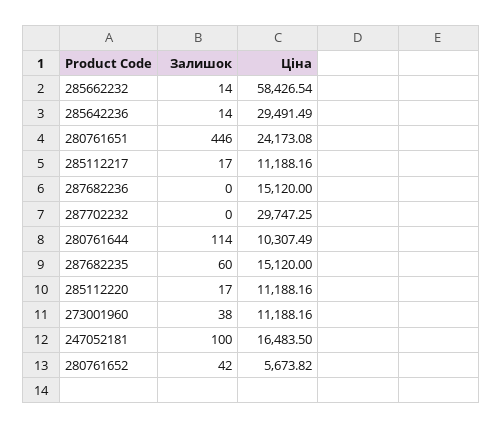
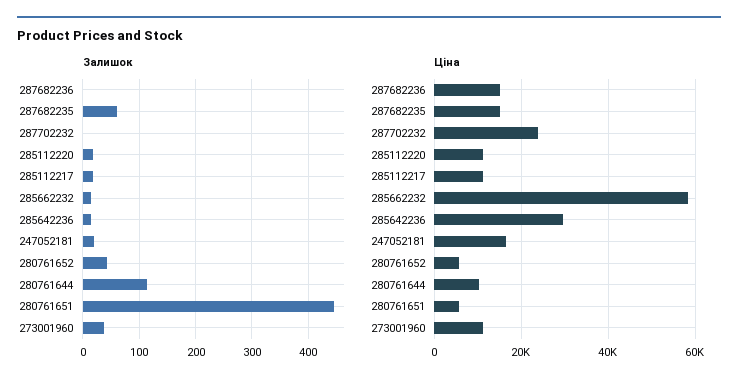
  {
    "Залишок": {
      "285662232": 14,
      "285642236": 14,
      "280761651": 446,
      "285112217": 17,
      "287682236": 0,
      "287702232": 0,
      "280761644": 114,
      "287682235": 60,
      "285112220": 17,
      "273001960": 38,
-     "247052181": 100,
+     "247052181": 20,
      "280761652": 42
    },
    "Ціна": {
      "285662232": 58426.54,
      "285642236": 29491.49,
-     "280761651": 24173.08,
+     "280761651": 6000,
      "285112217": 11188.16,
      "287682236": 15120,
-     "287702232": 29747.25,
+     "287702232": 24000,
      "280761644": 10307.49,
      "287682235": 15120,
      "285112220": 11188.16,
      "273001960": 11188.16,
      "247052181": 16483.5,
      "280761652": 5673.82
    }
  }

